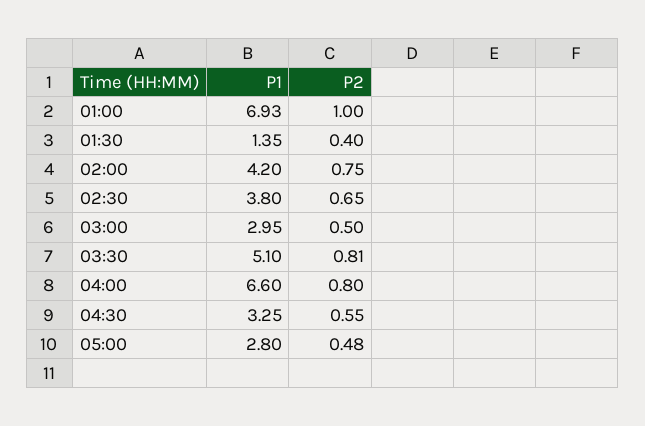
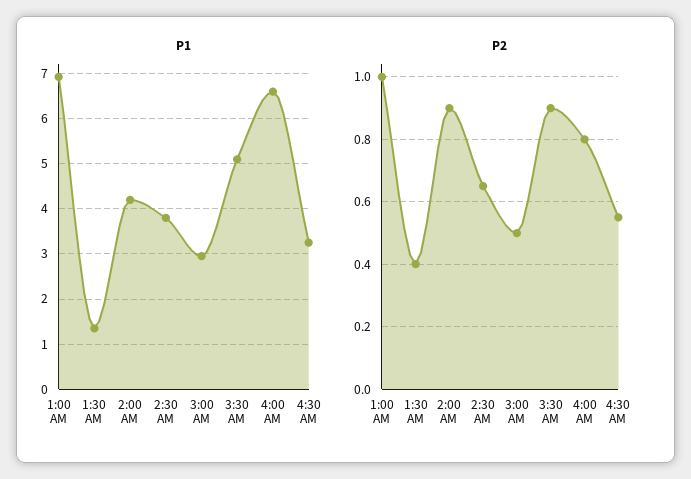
  {
    "P1": {
      "01:00": 6.93,
      "01:30": 1.35,
      "02:00": 4.2,
      "02:30": 3.8,
      "03:00": 2.95,
      "03:30": 5.1,
      "04:00": 6.6,
-     "04:30": 3.25,
+     "04:30": 3.25
-     "05:00": 2.8
    },
    "P2": {
      "01:00": 1,
      "01:30": 0.4,
-     "02:00": 0.75,
+     "02:00": 0.9,
      "02:30": 0.65,
      "03:00": 0.5,
-     "03:30": 0.81,
+     "03:30": 0.9,
      "04:00": 0.8,
-     "04:30": 0.55,
+     "04:30": 0.55
-     "05:00": 0.48
    }
  }

